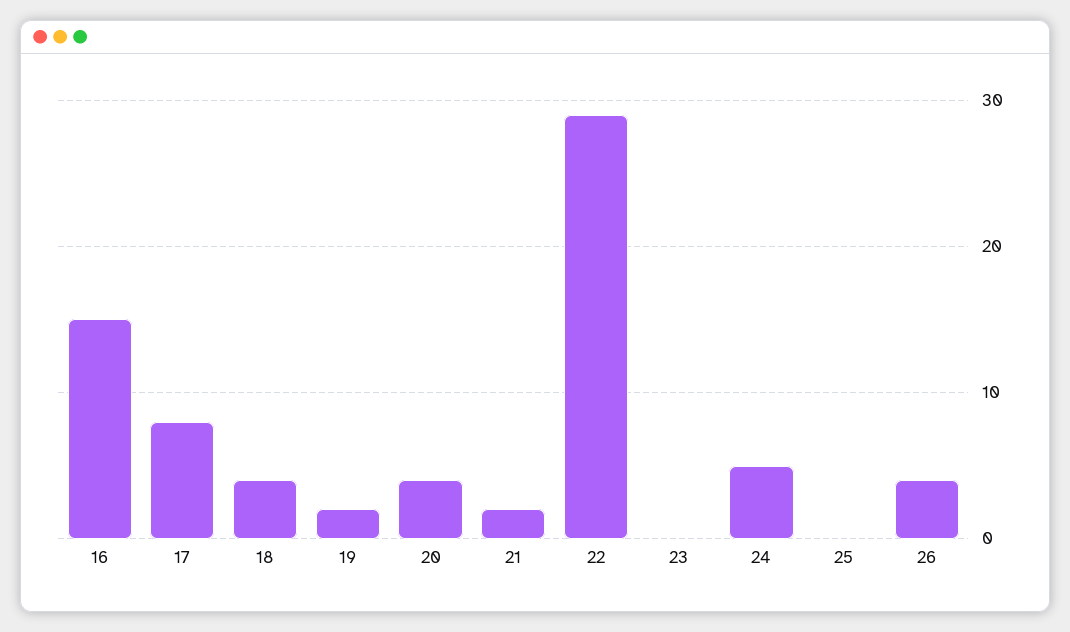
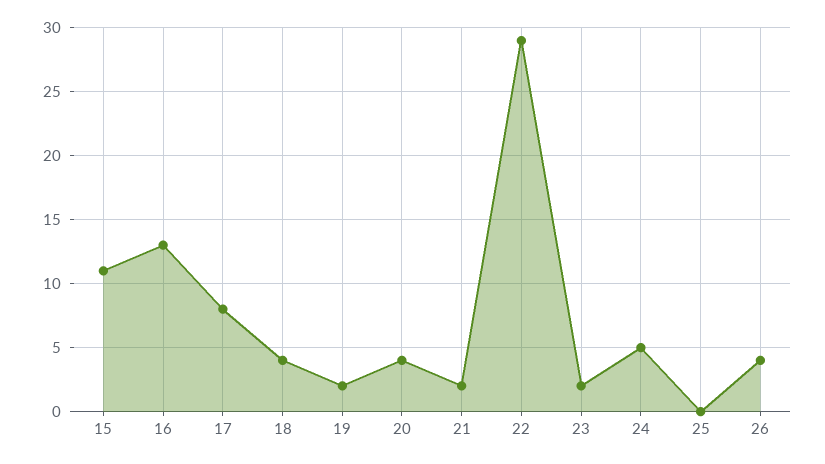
  {
-   "16": 15,
+   "16": 13,
    "17": 8,
    "18": 4,
    "19": 2,
    "20": 4,
    "21": 2,
    "22": 29,
-   "23": 0,
+   "23": 2,
    "24": 5,
    "25": 0,
-   "26": 4
+   "26": 4,
+   "15": 11
  }

